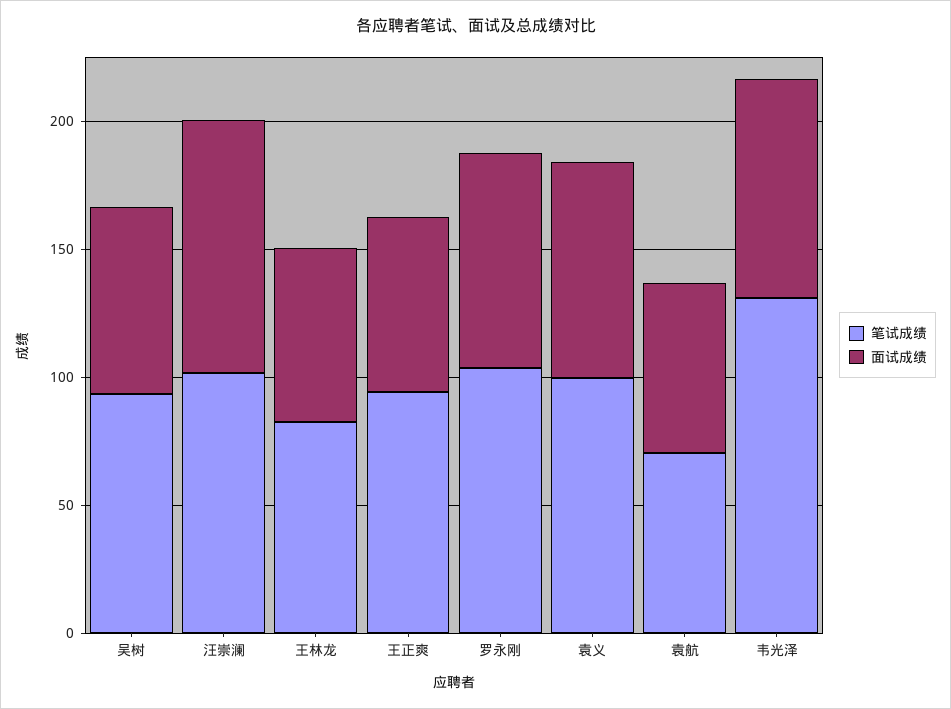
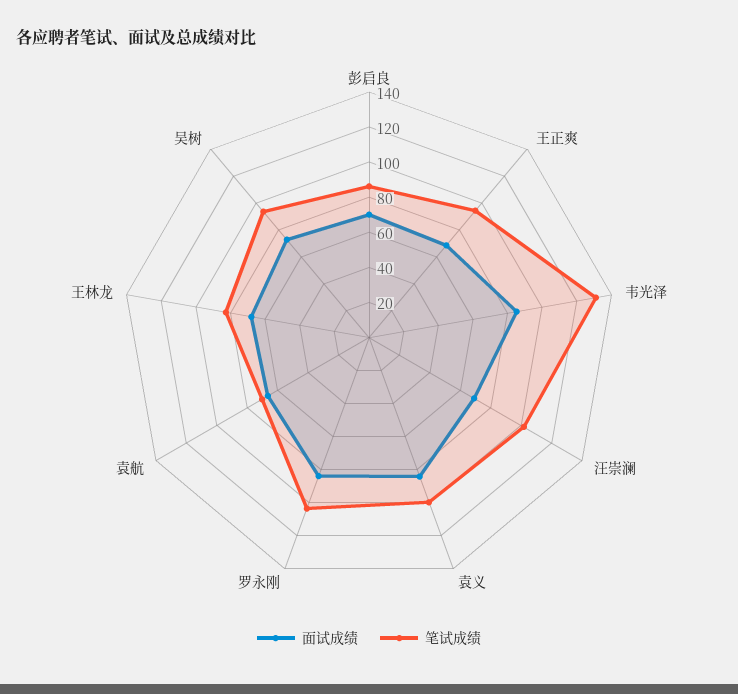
  {
    "笔试成绩": {
      "吴树": 95,
      "汪崇澜": 100,
      "王林龙": 85,
      "王正爽": 95,
      "罗永刚": 105,
      "袁义": 100,
      "袁航": 70,
-     "韦光泽": 130
+     "韦光泽": 130,
+     "彭启良": 85
    },
    "面试成绩": {
      "吴树": 75,
-     "汪崇澜": 100,
+     "汪崇澜": 70,
      "王林龙": 70,
      "王正爽": 70,
      "罗永刚": 85,
      "袁义": 85,
      "袁航": 65,
-     "韦光泽": 85
+     "韦光泽": 85,
+     "彭启良": 70
    }
  }

